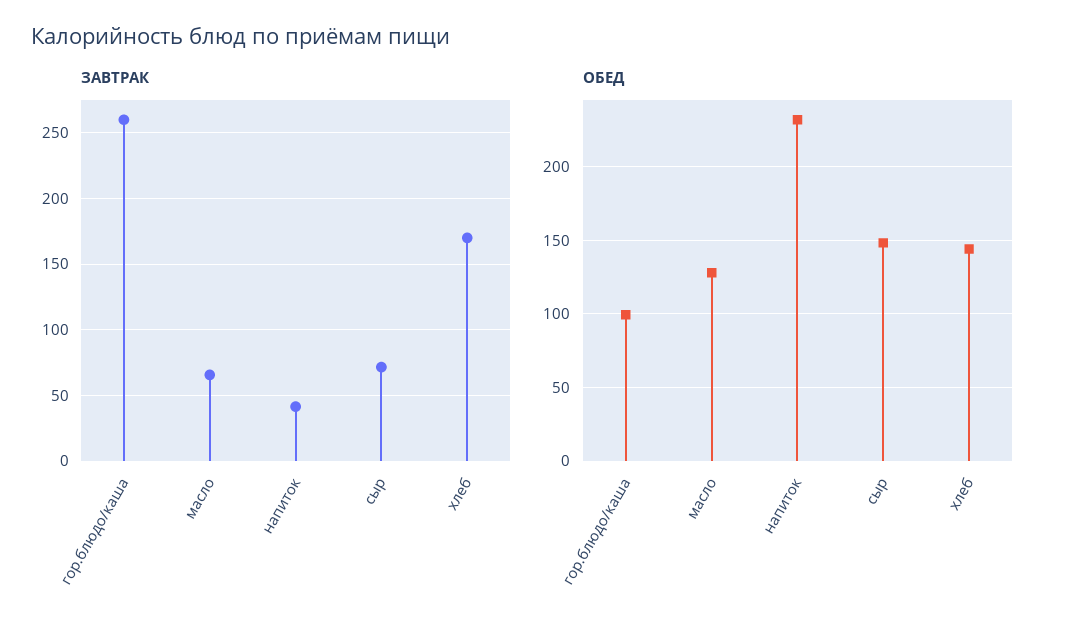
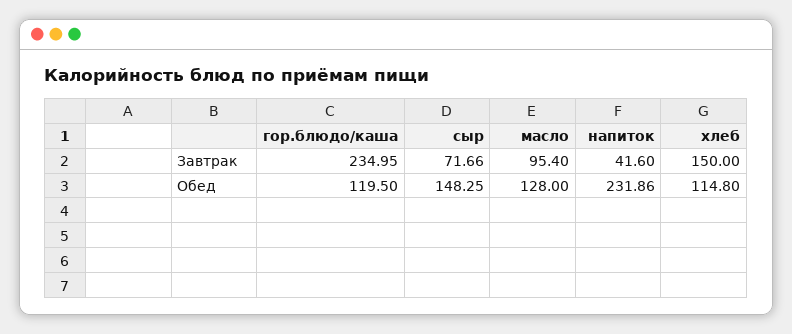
  {
    "ЗАВТРАК": {
-     "гор.блюдо/каша": 260,
+     "гор.блюдо/каша": 234.95,
-     "масло": 65,
+     "масло": 95.4,
      "напиток": 41.6,
      "сыр": 71.66,
-     "хлеб": 170
+     "хлеб": 150
    },
    "ОБЕД": {
-     "гор.блюдо/каша": 100,
+     "гор.блюдо/каша": 119.5,
      "масло": 128,
      "напиток": 231.86,
      "сыр": 148.25,
-     "хлеб": 145
+     "хлеб": 114.8
    }
  }

